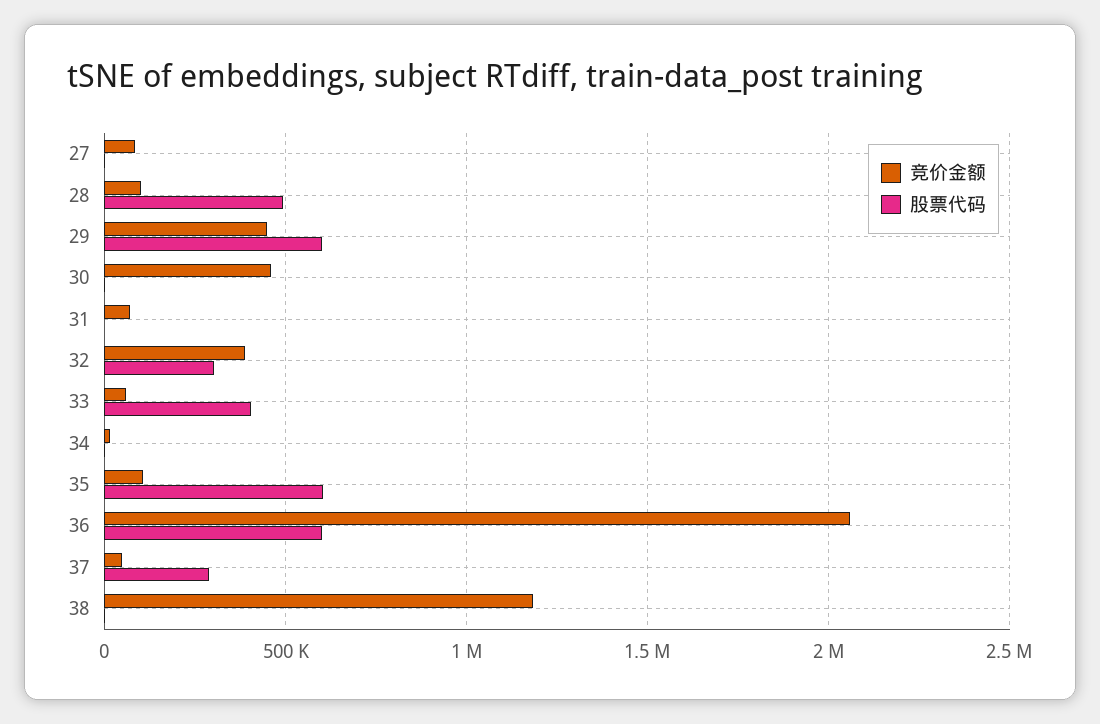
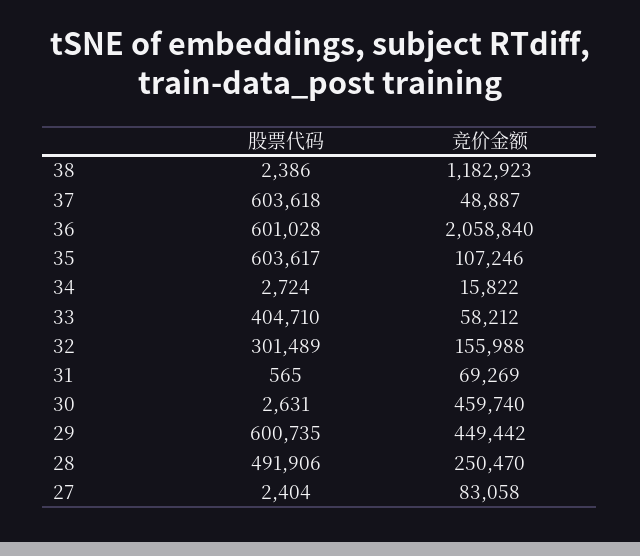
  {
    "竞价金额": {
      "27": 83058,
-     "28": 100000,
+     "28": 250470,
      "29": 449442,
      "30": 459740,
      "31": 69269,
-     "32": 400000,
+     "32": 155988,
      "33": 58212,
      "34": 15822,
      "35": 107246,
      "36": 2058840,
      "37": 48887,
      "38": 1182923
    },
    "股票代码": {
      "27": 2404,
      "28": 491906,
      "29": 600735,
      "30": 2631,
      "31": 565,
      "32": 301489,
      "33": 404710,
      "34": 2724,
      "35": 603617,
      "36": 601028,
-     "37": 300000,
+     "37": 603618,
      "38": 2386
    }
  }

